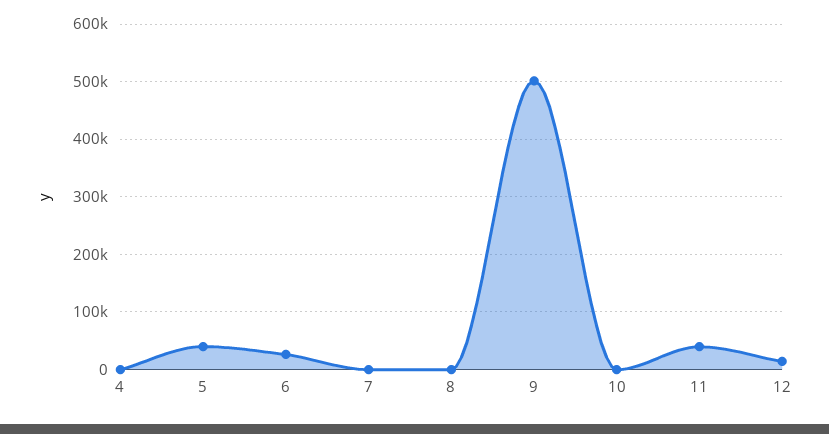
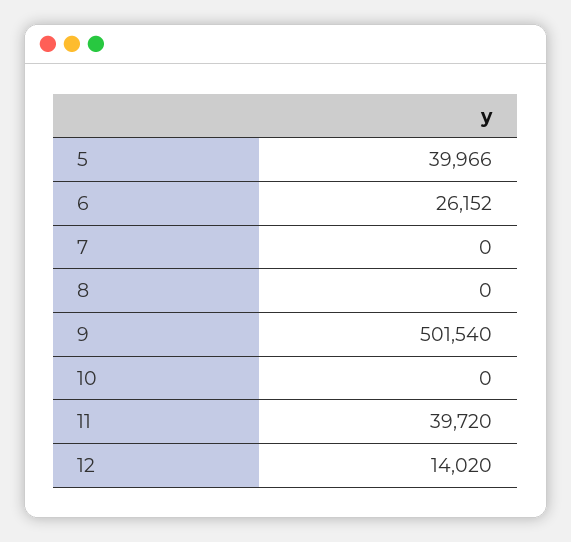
  {
-   "4": 0,
    "5": 39966,
    "6": 26152,
    "7": 0,
    "8": 0,
    "9": 501540,
    "10": 0,
    "11": 39720,
    "12": 14020
  }

